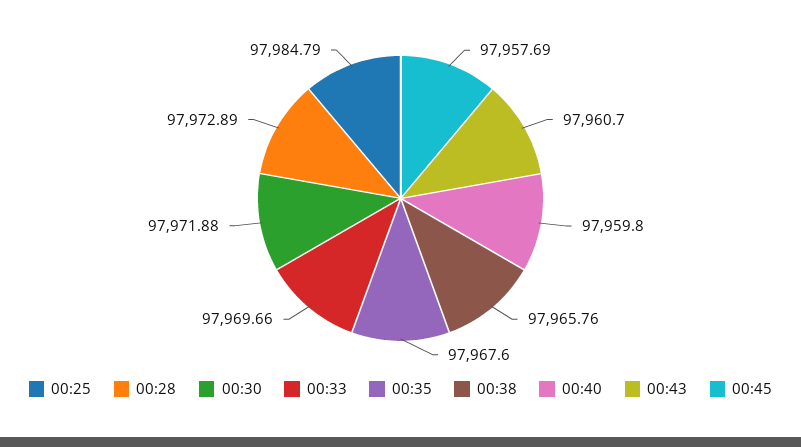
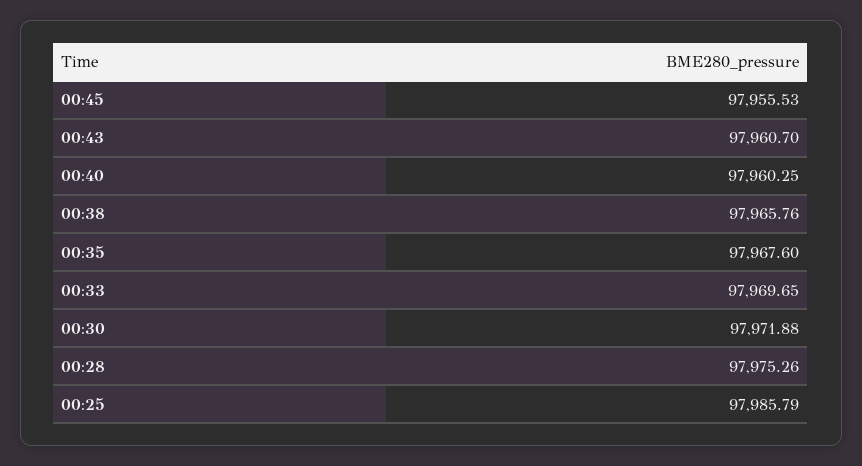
  {
-   "00:25": 97984.79,
+   "00:25": 97985.79,
-   "00:28": 97972.89,
+   "00:28": 97975.26,
    "00:30": 97971.88,
-   "00:33": 97969.66,
+   "00:33": 97969.65,
    "00:35": 97967.6,
    "00:38": 97965.76,
-   "00:40": 97959.8,
+   "00:40": 97960.25,
    "00:43": 97960.7,
-   "00:45": 97957.69
+   "00:45": 97955.53
  }

